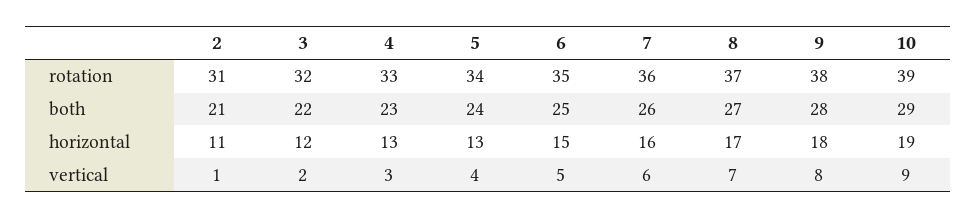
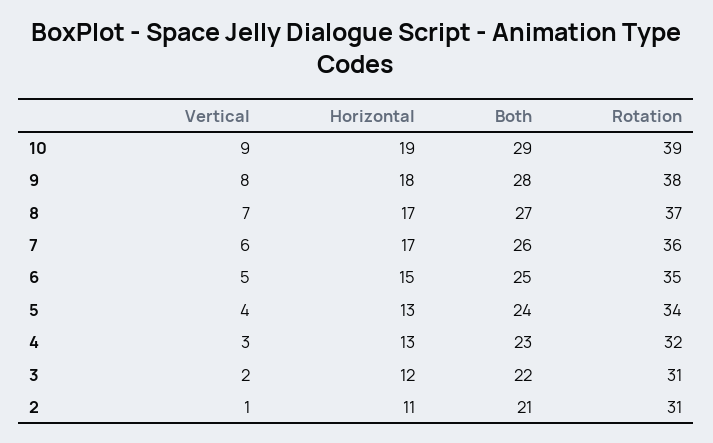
  {
    "2": {
      "rotation": 31,
      "both": 21,
      "horizontal": 11,
      "vertical": 1
    },
    "3": {
-     "rotation": 32,
+     "rotation": 31,
      "both": 22,
      "horizontal": 12,
      "vertical": 2
    },
    "4": {
-     "rotation": 33,
+     "rotation": 32,
      "both": 23,
      "horizontal": 13,
      "vertical": 3
    },
    "5": {
      "rotation": 34,
      "both": 24,
      "horizontal": 13,
      "vertical": 4
    },
    "6": {
      "rotation": 35,
      "both": 25,
      "horizontal": 15,
      "vertical": 5
    },
    "7": {
      "rotation": 36,
      "both": 26,
-     "horizontal": 16,
+     "horizontal": 17,
      "vertical": 6
    },
    "8": {
      "rotation": 37,
      "both": 27,
      "horizontal": 17,
      "vertical": 7
    },
    "9": {
      "rotation": 38,
      "both": 28,
      "horizontal": 18,
      "vertical": 8
    },
    "10": {
      "rotation": 39,
      "both": 29,
      "horizontal": 19,
      "vertical": 9
    }
  }

